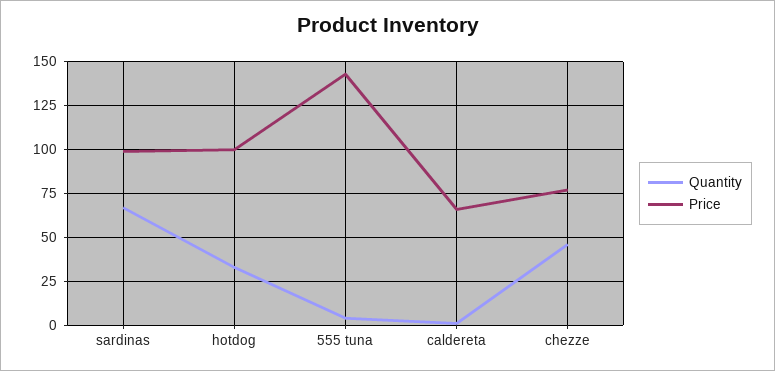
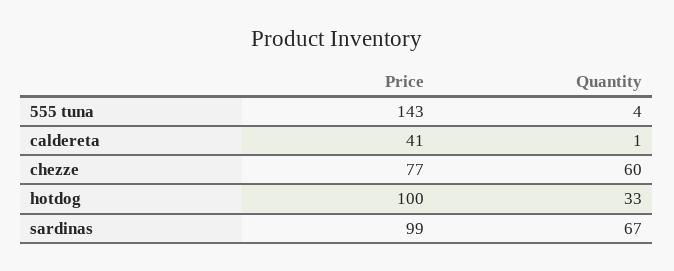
  {
    "Quantity": {
      "sardinas": 67,
      "hotdog": 33,
      "555 tuna": 4,
      "caldereta": 1,
-     "chezze": 45
+     "chezze": 60
    },
    "Price": {
      "sardinas": 99,
      "hotdog": 100,
      "555 tuna": 143,
-     "caldereta": 65,
+     "caldereta": 41,
      "chezze": 77
    }
  }

